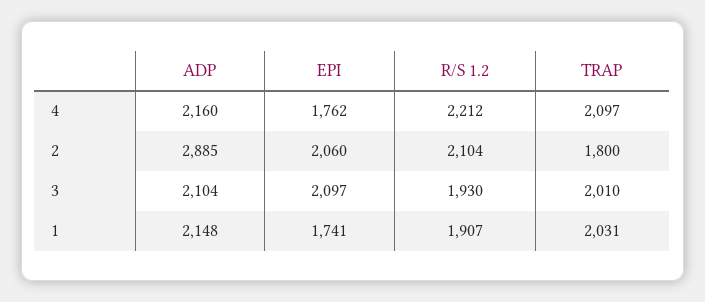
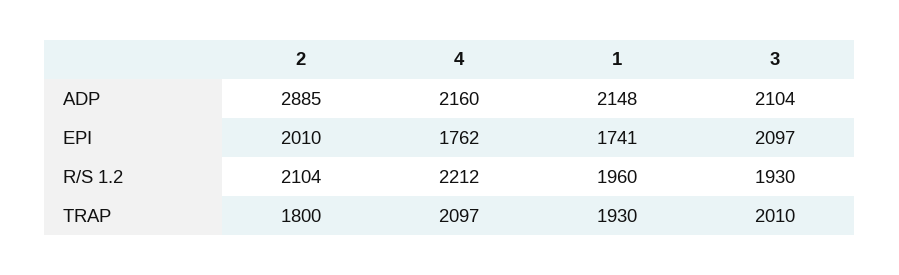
  {
    "ADP": {
      "4": 2160,
      "2": 2885,
      "3": 2104,
      "1": 2148
    },
    "EPI": {
      "4": 1762,
-     "2": 2060,
+     "2": 2010,
      "3": 2097,
      "1": 1741
    },
    "R/S 1.2": {
      "4": 2212,
      "2": 2104,
      "3": 1930,
-     "1": 1907
+     "1": 1960
    },
    "TRAP": {
      "4": 2097,
      "2": 1800,
      "3": 2010,
-     "1": 2031
+     "1": 1930
    }
  }

